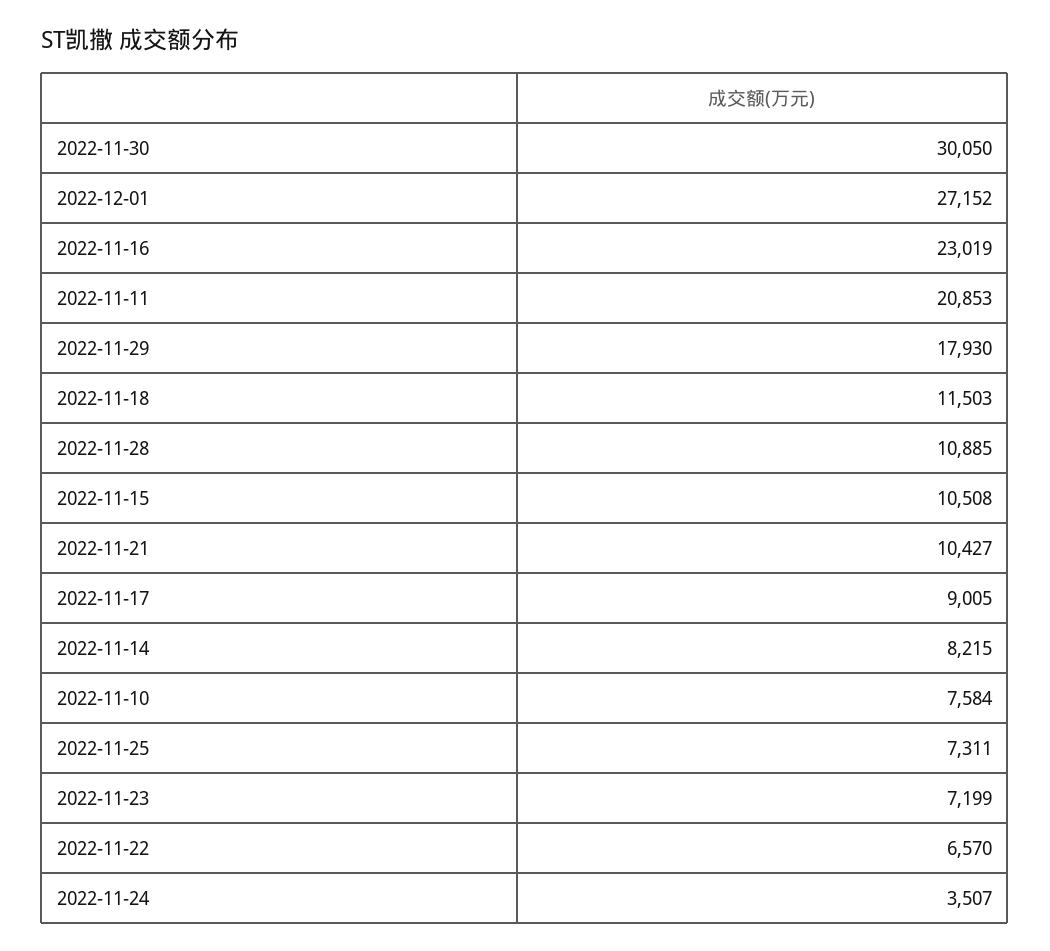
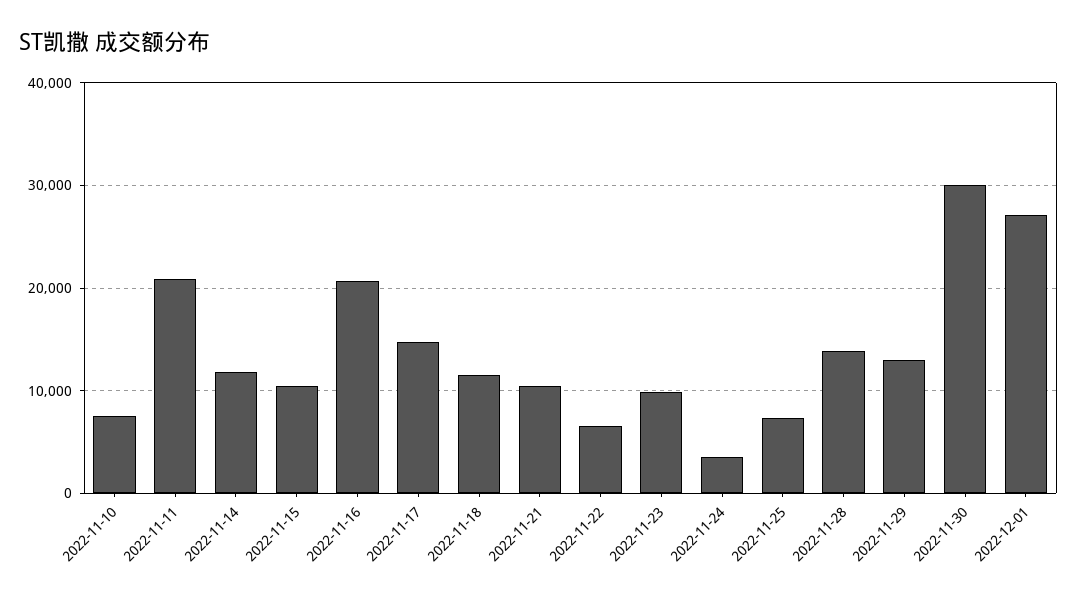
  {
    "2022-11-30": 30050,
    "2022-12-01": 27152,
-   "2022-11-16": 23019,
+   "2022-11-16": 21000,
    "2022-11-11": 20853,
-   "2022-11-29": 17930,
+   "2022-11-29": 13000,
    "2022-11-18": 11503,
-   "2022-11-28": 10885,
+   "2022-11-28": 14000,
    "2022-11-15": 10508,
    "2022-11-21": 10427,
-   "2022-11-17": 9005,
+   "2022-11-17": 15000,
-   "2022-11-14": 8215,
+   "2022-11-14": 12000,
    "2022-11-10": 7584,
    "2022-11-25": 7311,
-   "2022-11-23": 7199,
+   "2022-11-23": 10000,
    "2022-11-22": 6570,
    "2022-11-24": 3507
  }

